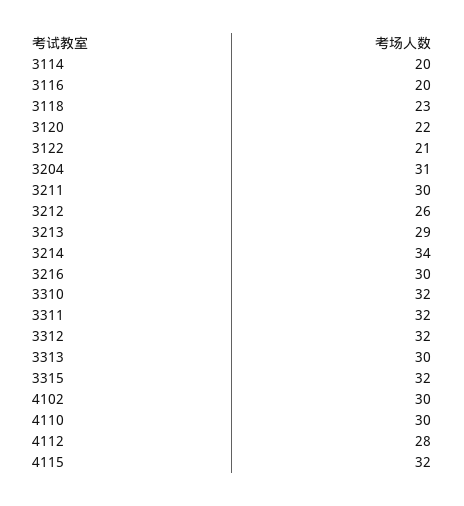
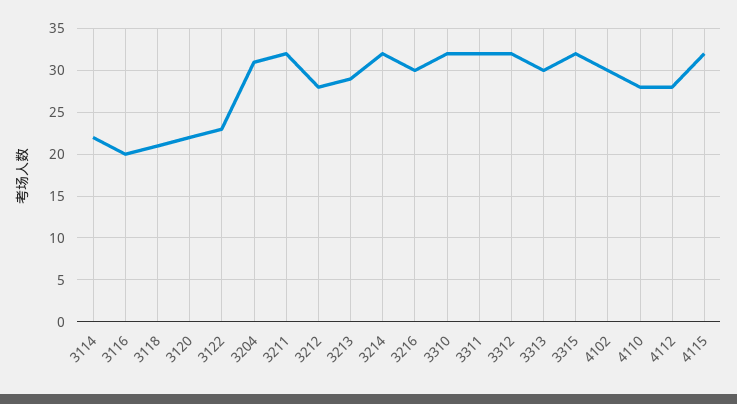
  {
-   "3114": 20,
+   "3114": 22,
    "3116": 20,
-   "3118": 23,
+   "3118": 21,
    "3120": 22,
-   "3122": 21,
+   "3122": 23,
    "3204": 31,
-   "3211": 30,
+   "3211": 32,
-   "3212": 26,
+   "3212": 28,
    "3213": 29,
-   "3214": 34,
+   "3214": 32,
    "3216": 30,
    "3310": 32,
    "3311": 32,
    "3312": 32,
    "3313": 30,
    "3315": 32,
    "4102": 30,
-   "4110": 30,
+   "4110": 28,
    "4112": 28,
    "4115": 32
  }

